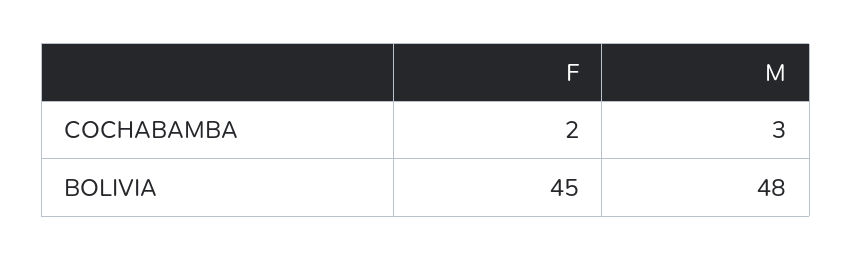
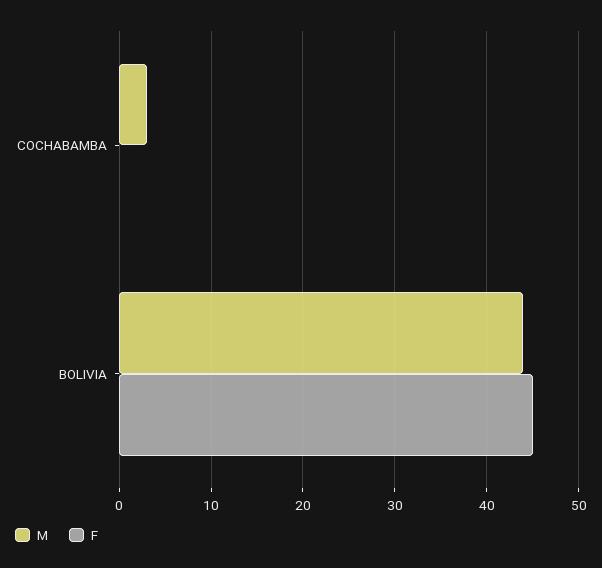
  {
    "F": {
-     "COCHABAMBA": 2,
+     "COCHABAMBA": 0,
      "BOLIVIA": 45
    },
    "M": {
      "COCHABAMBA": 3,
-     "BOLIVIA": 48
+     "BOLIVIA": 44
    }
  }

